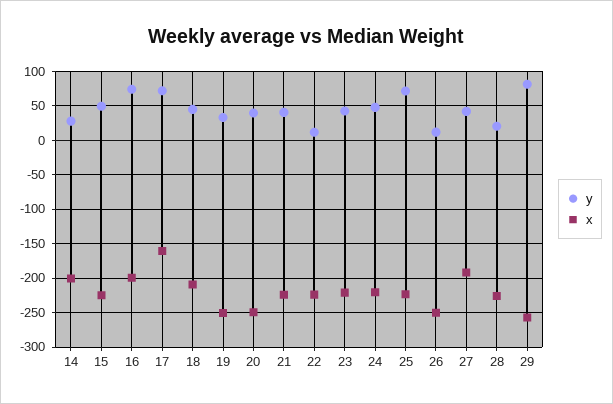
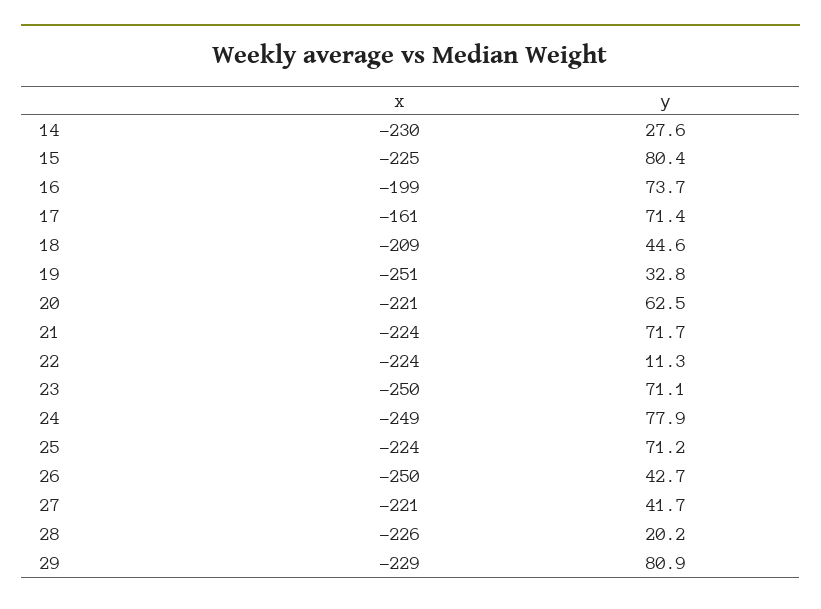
  {
    "y": {
      "14": 27.6,
-     "15": 50,
+     "15": 80.4,
      "16": 73.7,
      "17": 71.4,
      "18": 44.6,
      "19": 32.8,
-     "20": 40,
+     "20": 62.5,
-     "21": 40,
+     "21": 71.7,
      "22": 11.3,
-     "23": 40,
+     "23": 71.1,
-     "24": 50,
+     "24": 77.9,
      "25": 71.2,
-     "26": 10,
+     "26": 42.7,
      "27": 41.7,
      "28": 20.2,
      "29": 80.9
    },
    "x": {
-     "14": -200,
+     "14": -230,
      "15": -225,
      "16": -199,
      "17": -161,
      "18": -209,
      "19": -251,
-     "20": -250,
+     "20": -221,
      "21": -224,
      "22": -224,
-     "23": -220,
+     "23": -250,
-     "24": -220,
+     "24": -249,
      "25": -224,
      "26": -250,
-     "27": -190,
+     "27": -221,
      "28": -226,
-     "29": -260
+     "29": -229
    }
  }

